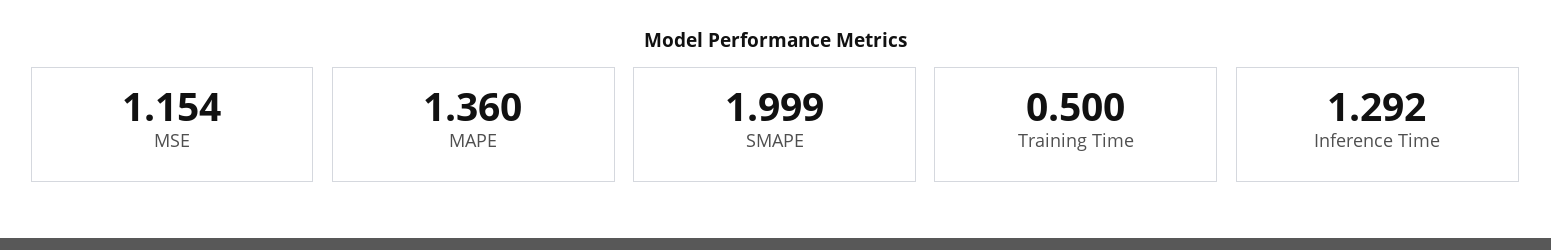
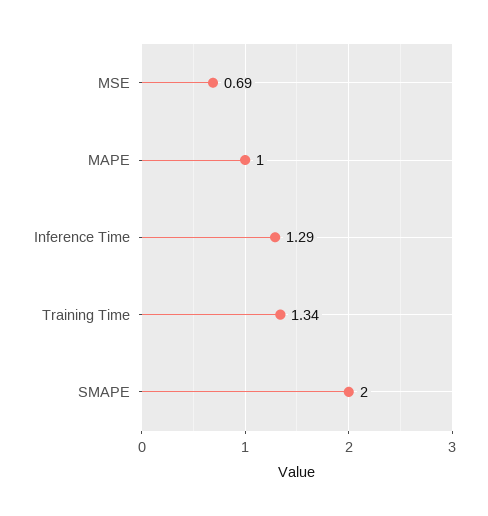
  {
-   "MSE": 1.154,
+   "MSE": 0.69,
-   "MAPE": 1.36,
+   "MAPE": 1,
    "SMAPE": 1.999,
-   "Training Time": 0.5,
+   "Training Time": 1.34,
    "Inference Time": 1.292
  }

